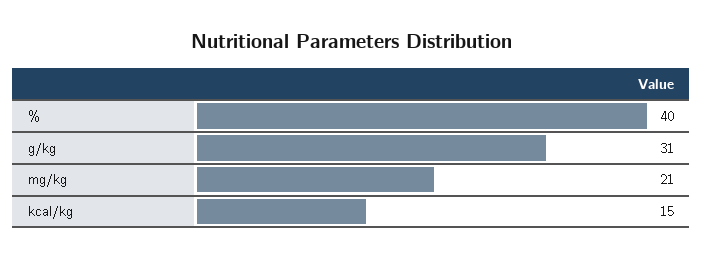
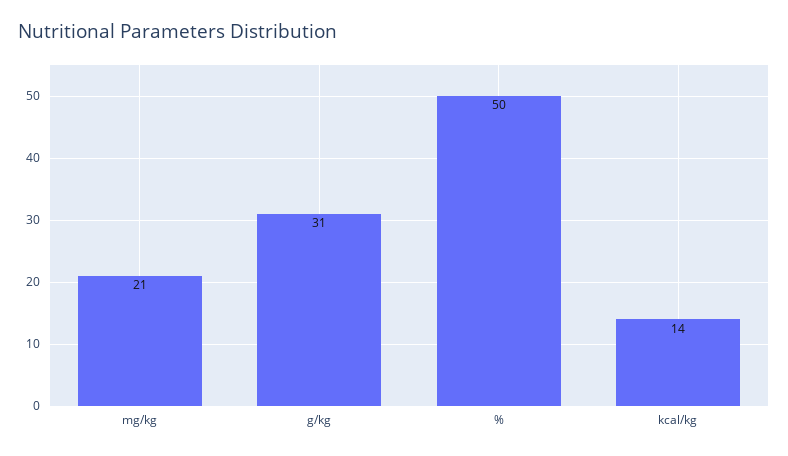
  {
-   "%": 40,
+   "%": 50,
    "g/kg": 31,
    "mg/kg": 21,
-   "kcal/kg": 15
+   "kcal/kg": 14
  }

